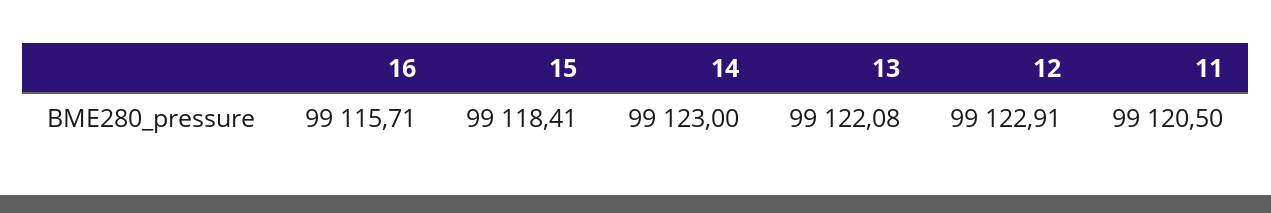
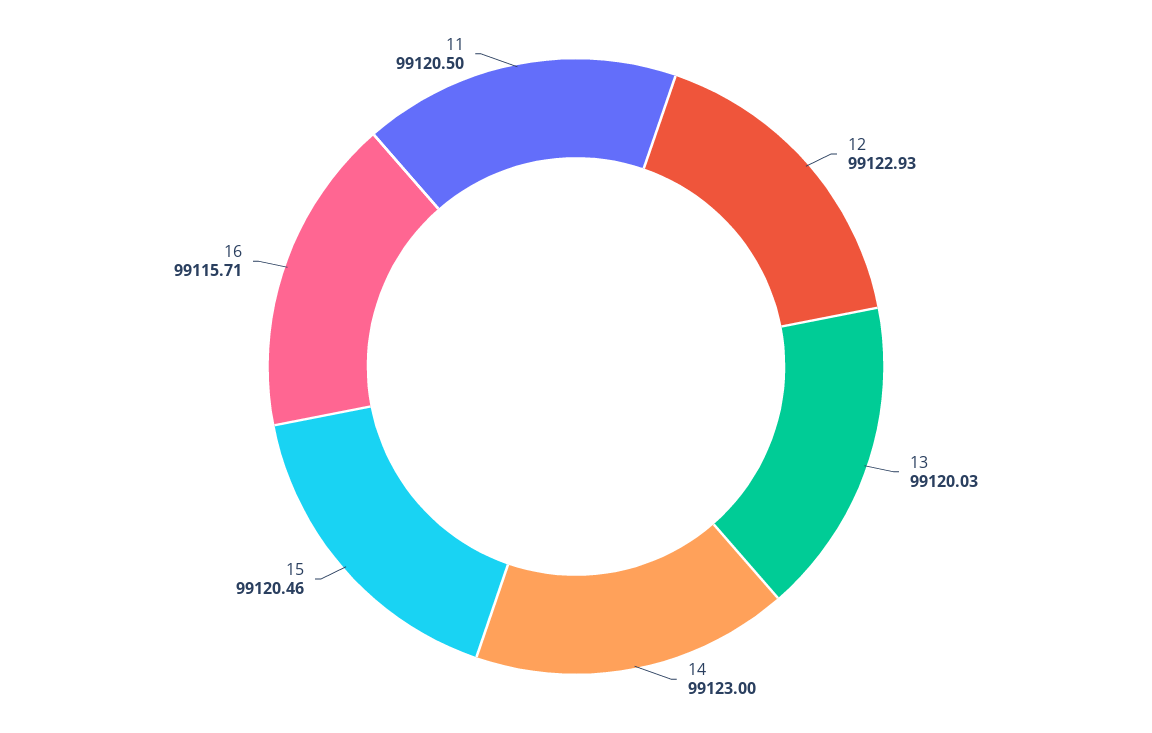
  {
    "16": 99115.71,
-   "15": 99118.41,
+   "15": 99120.46,
    "14": 99123,
-   "13": 99122.08,
+   "13": 99120.03,
-   "12": 99122.91,
+   "12": 99122.93,
    "11": 99120.5
  }

